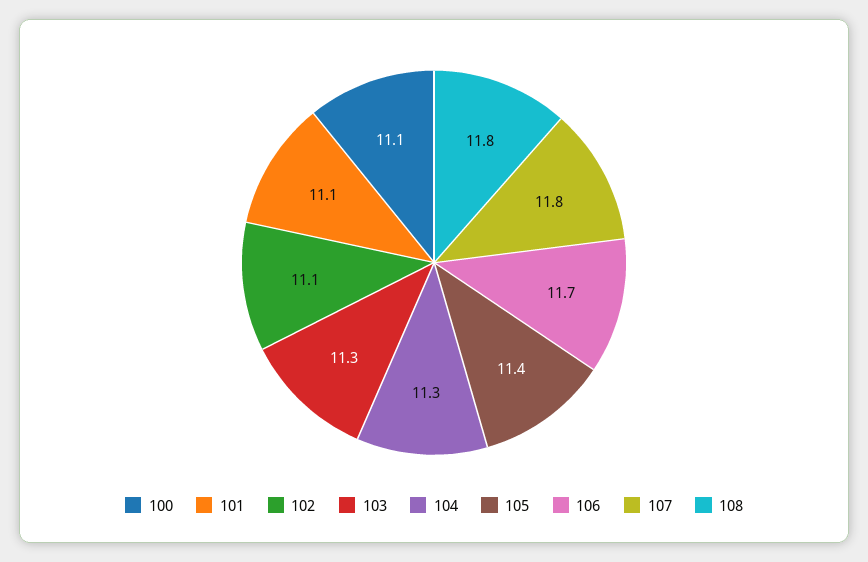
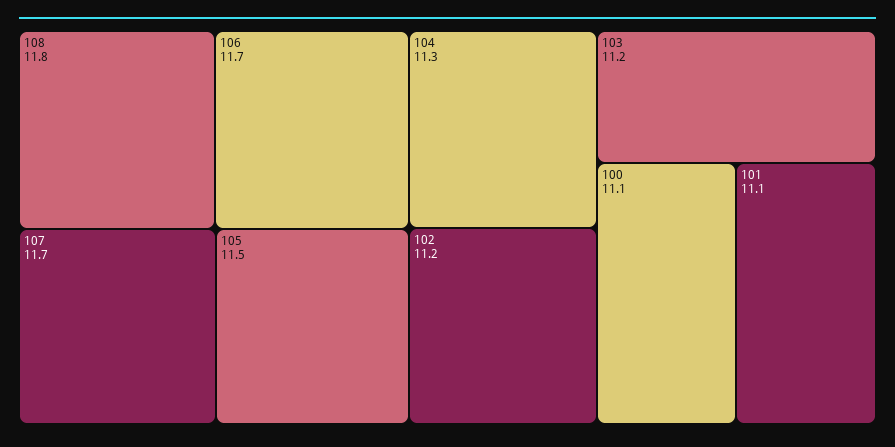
  {
    "100": 11.1,
    "101": 11.1,
-   "102": 11.1,
+   "102": 11.2,
-   "103": 11.3,
+   "103": 11.2,
    "104": 11.3,
-   "105": 11.4,
+   "105": 11.5,
    "106": 11.7,
-   "107": 11.8,
+   "107": 11.7,
    "108": 11.8
  }

